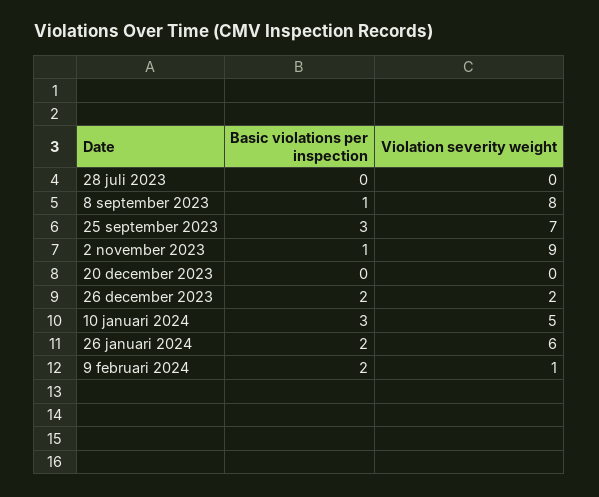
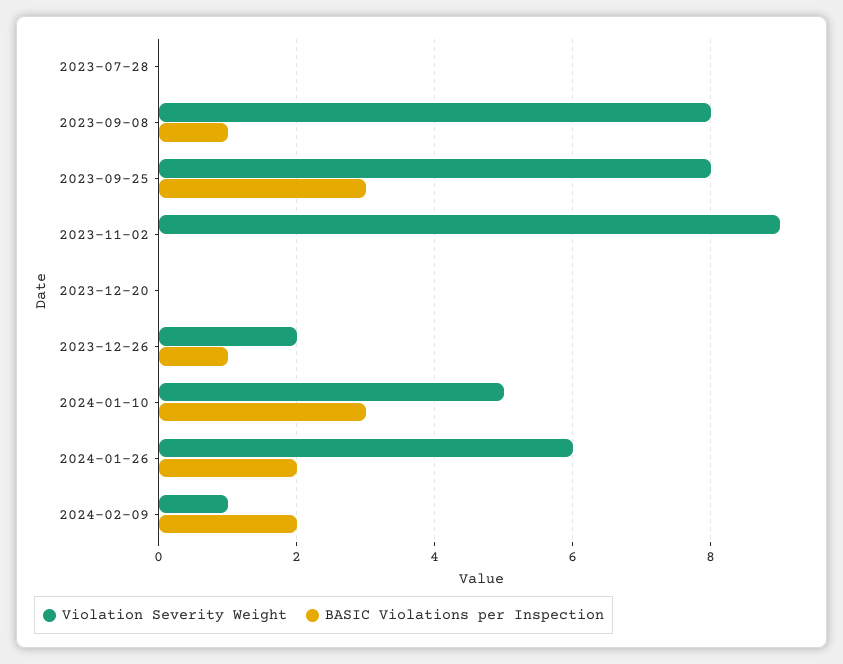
  {
    "Basic violations per inspection": {
      "28 juli 2023": 0,
      "8 september 2023": 1,
      "25 september 2023": 3,
-     "2 november 2023": 1,
+     "2 november 2023": 0,
      "20 december 2023": 0,
-     "26 december 2023": 2,
+     "26 december 2023": 1,
      "10 januari 2024": 3,
      "26 januari 2024": 2,
      "9 februari 2024": 2
    },
    "Violation severity weight": {
      "28 juli 2023": 0,
      "8 september 2023": 8,
-     "25 september 2023": 7,
+     "25 september 2023": 8,
      "2 november 2023": 9,
      "20 december 2023": 0,
      "26 december 2023": 2,
      "10 januari 2024": 5,
      "26 januari 2024": 6,
      "9 februari 2024": 1
    }
  }

